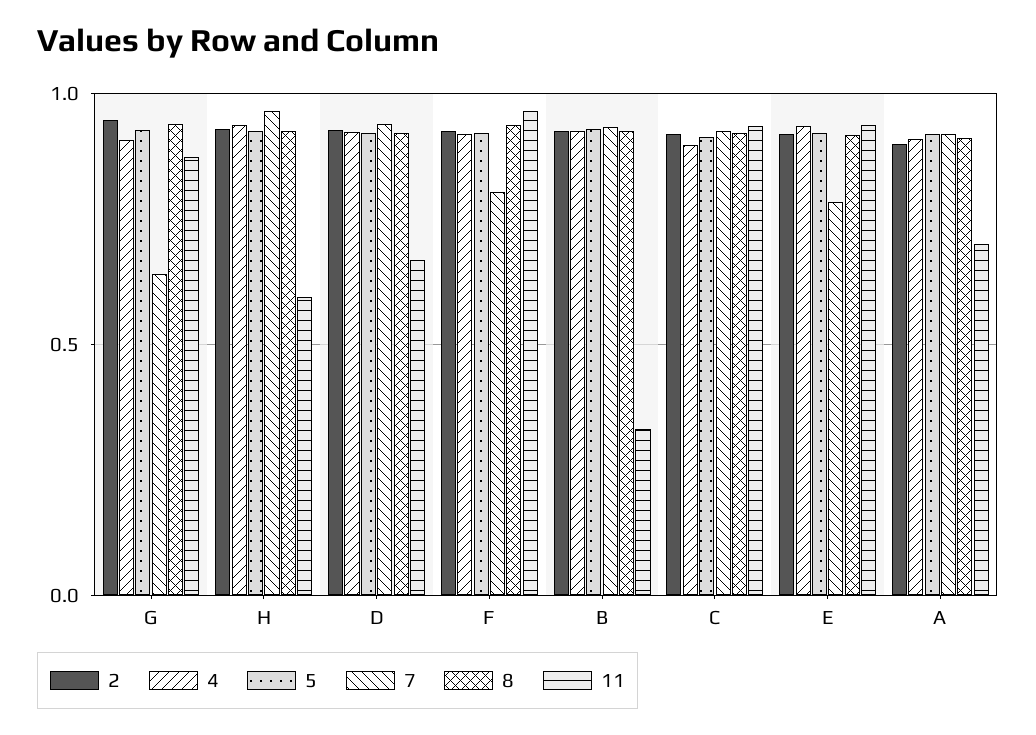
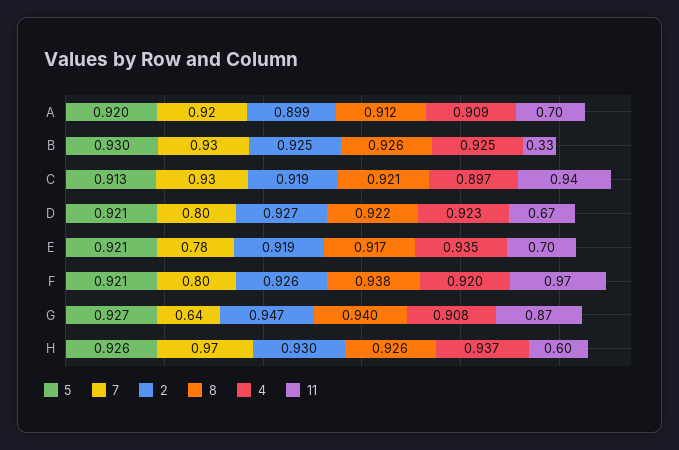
  {
    "2": {
      "G": 0.947,
      "H": 0.93,
      "D": 0.927,
      "F": 0.926,
      "B": 0.925,
      "C": 0.919,
      "E": 0.919,
      "A": 0.899
    },
    "4": {
      "G": 0.908,
      "H": 0.937,
      "D": 0.923,
      "F": 0.92,
      "B": 0.925,
      "C": 0.897,
      "E": 0.935,
      "A": 0.909
    },
    "5": {
      "G": 0.927,
      "H": 0.926,
      "D": 0.921,
      "F": 0.921,
      "B": 0.93,
      "C": 0.913,
      "E": 0.921,
      "A": 0.92
    },
    "7": {
      "G": 0.64,
      "H": 0.97,
-     "D": 0.95,
+     "D": 0.8,
      "F": 0.8,
      "B": 0.93,
      "C": 0.93,
      "E": 0.78,
      "A": 0.92
    },
    "8": {
      "G": 0.94,
      "H": 0.926,
      "D": 0.922,
      "F": 0.938,
      "B": 0.926,
      "C": 0.921,
      "E": 0.917,
      "A": 0.912
    },
    "11": {
      "G": 0.87,
      "H": 0.6,
      "D": 0.67,
      "F": 0.97,
      "B": 0.33,
      "C": 0.94,
-     "E": 0.95,
+     "E": 0.7,
      "A": 0.7
    }
  }

